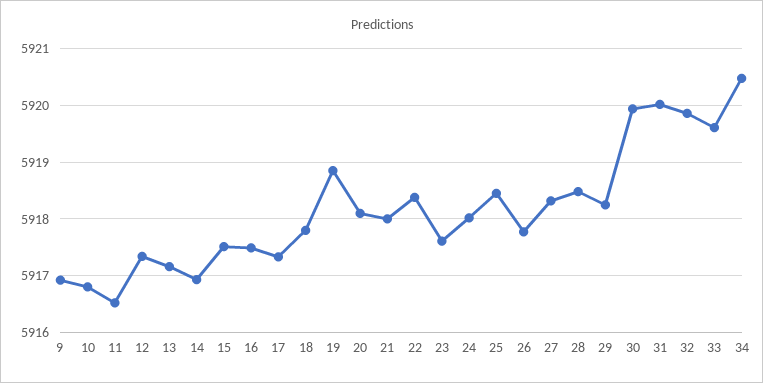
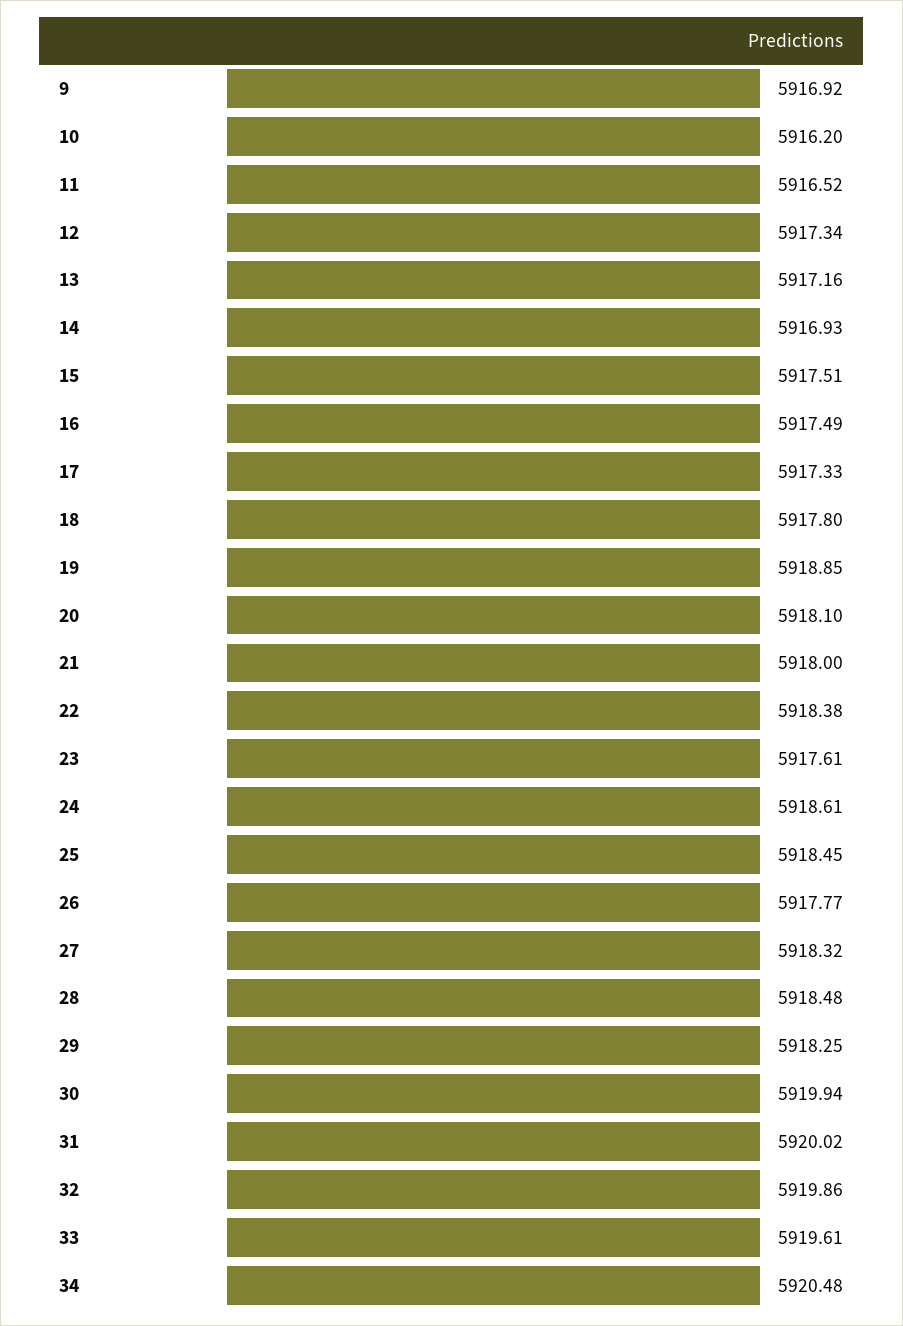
  {
    "9": 5916.92,
-   "10": 5916.8,
+   "10": 5916.2,
    "11": 5916.52,
    "12": 5917.34,
    "13": 5917.16,
    "14": 5916.93,
    "15": 5917.51,
    "16": 5917.49,
    "17": 5917.33,
    "18": 5917.8,
    "19": 5918.85,
    "20": 5918.1,
    "21": 5918,
    "22": 5918.38,
    "23": 5917.61,
-   "24": 5918,
+   "24": 5918.61,
    "25": 5918.45,
    "26": 5917.77,
    "27": 5918.32,
    "28": 5918.48,
    "29": 5918.25,
    "30": 5919.94,
    "31": 5920.02,
    "32": 5919.86,
    "33": 5919.61,
    "34": 5920.48
  }

